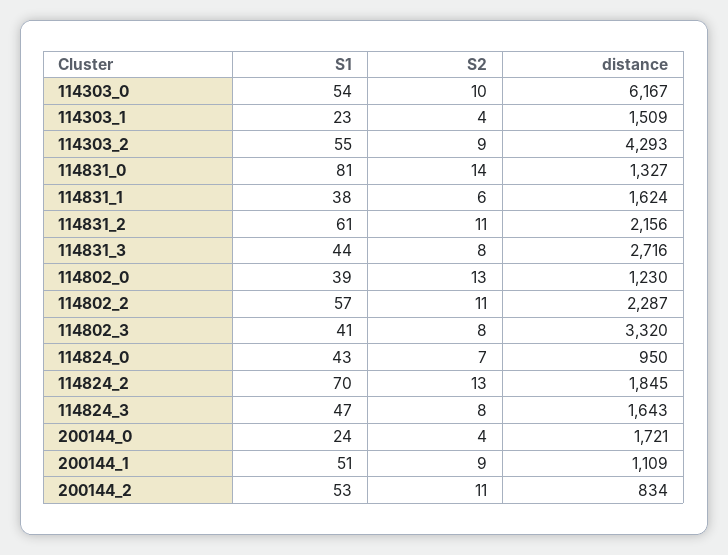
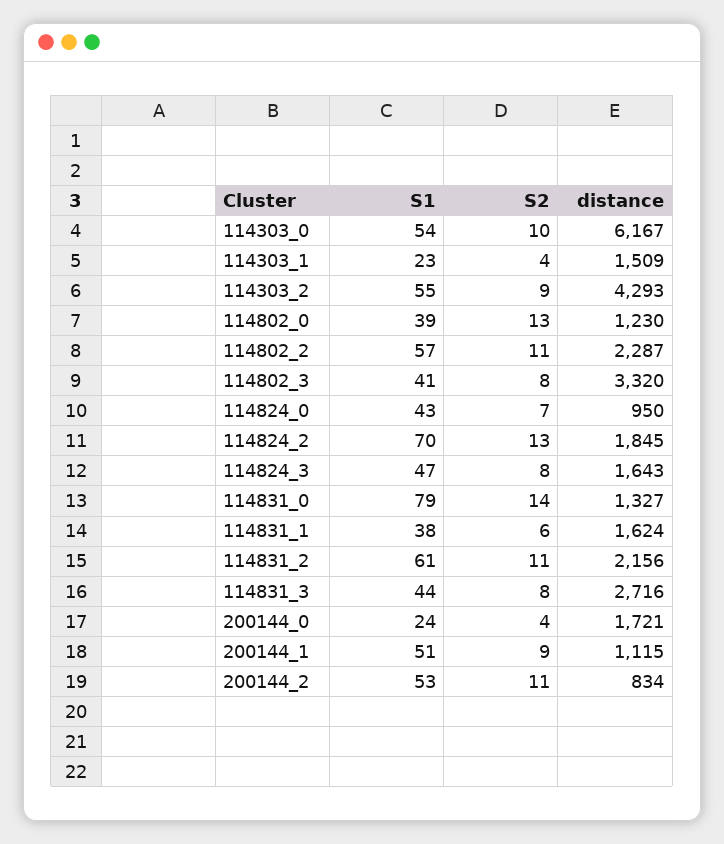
  {
    "S1": {
      "114303_0": 54,
      "114303_1": 23,
      "114303_2": 55,
-     "114831_0": 81,
+     "114831_0": 79,
      "114831_1": 38,
      "114831_2": 61,
      "114831_3": 44,
      "114802_0": 39,
      "114802_2": 57,
      "114802_3": 41,
      "114824_0": 43,
      "114824_2": 70,
      "114824_3": 47,
      "200144_0": 24,
      "200144_1": 51,
      "200144_2": 53
    },
    "S2": {
      "114303_0": 10,
      "114303_1": 4,
      "114303_2": 9,
      "114831_0": 14,
      "114831_1": 6,
      "114831_2": 11,
      "114831_3": 8,
      "114802_0": 13,
      "114802_2": 11,
      "114802_3": 8,
      "114824_0": 7,
      "114824_2": 13,
      "114824_3": 8,
      "200144_0": 4,
      "200144_1": 9,
      "200144_2": 11
    },
    "distance": {
      "114303_0": 6167,
      "114303_1": 1509,
      "114303_2": 4293,
      "114831_0": 1327,
      "114831_1": 1624,
      "114831_2": 2156,
      "114831_3": 2716,
      "114802_0": 1230,
      "114802_2": 2287,
      "114802_3": 3320,
      "114824_0": 950,
      "114824_2": 1845,
      "114824_3": 1643,
      "200144_0": 1721,
-     "200144_1": 1109,
+     "200144_1": 1115,
      "200144_2": 834
    }
  }

